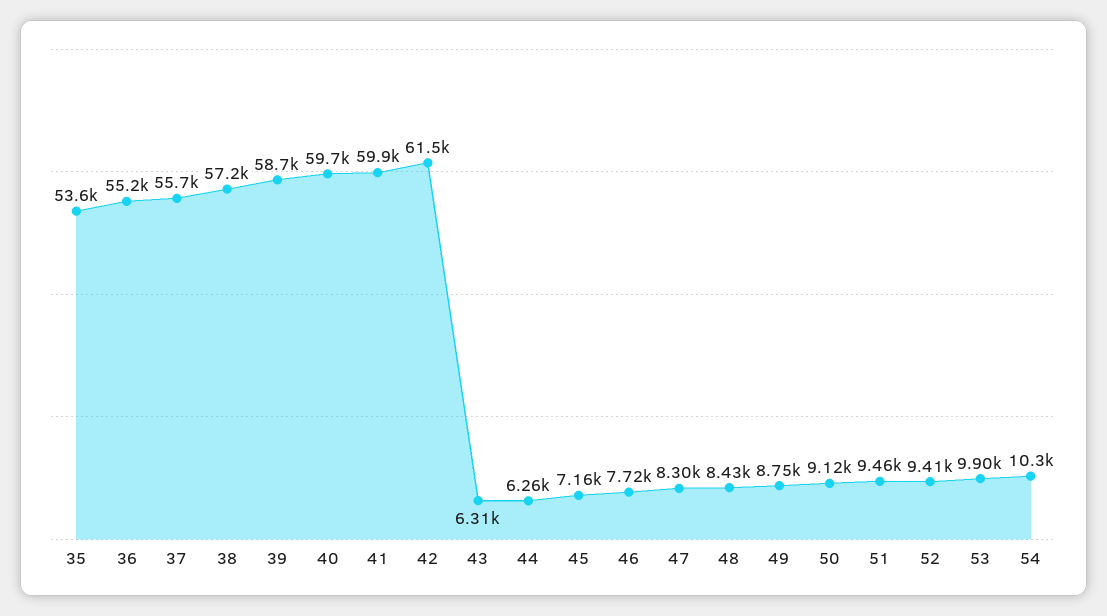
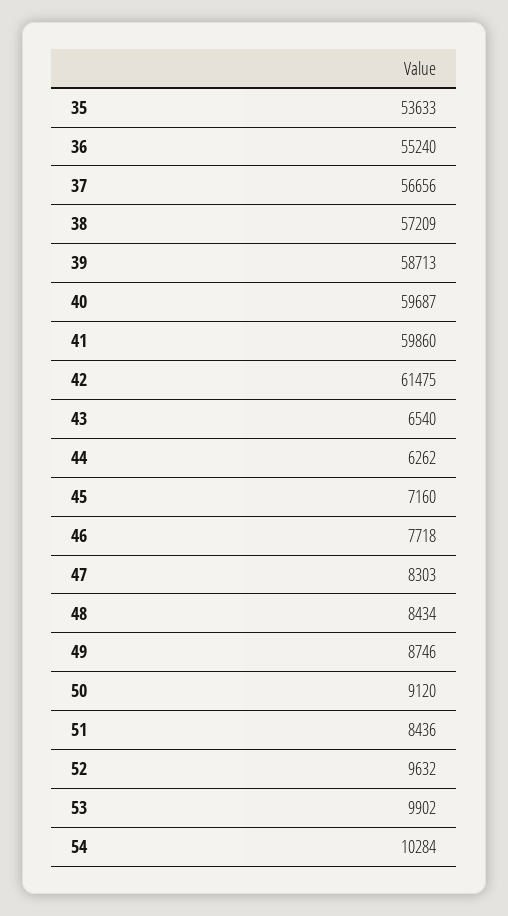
  {
    "35": 53633,
    "36": 55240,
-   "37": 55700,
+   "37": 56656,
    "38": 57209,
    "39": 58713,
    "40": 59687,
    "41": 59860,
    "42": 61475,
-   "43": 6310,
+   "43": 6540,
    "44": 6262,
    "45": 7160,
    "46": 7718,
    "47": 8303,
    "48": 8434,
    "49": 8746,
    "50": 9120,
-   "51": 9460,
+   "51": 8436,
-   "52": 9410,
+   "52": 9632,
    "53": 9902,
    "54": 10284
  }

